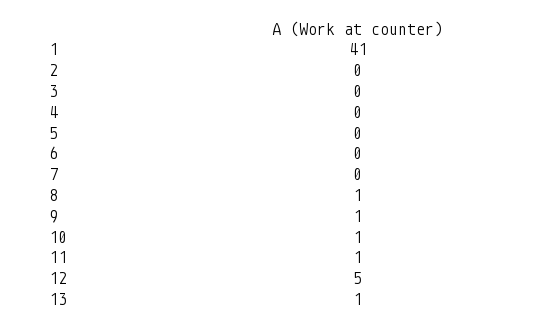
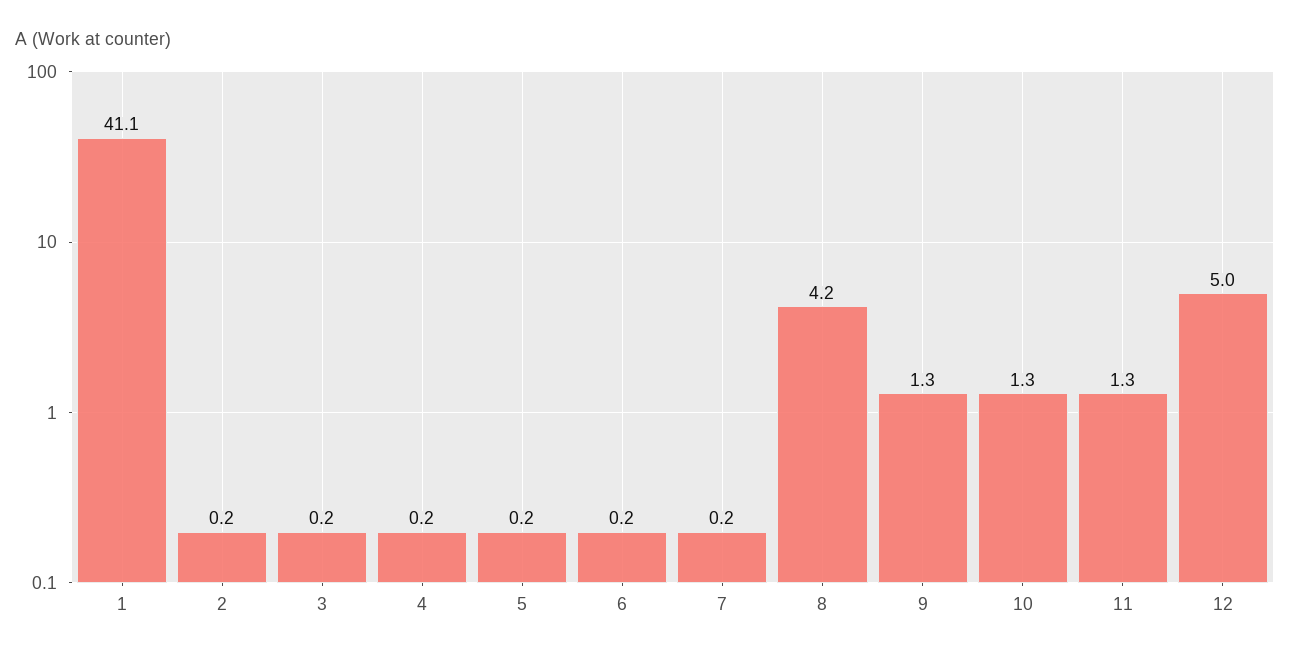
  {
    "1": 41.1,
    "2": 0.2,
    "3": 0.2,
    "4": 0.2,
    "5": 0.2,
    "6": 0.2,
    "7": 0.2,
-   "8": 1,
+   "8": 4.2,
    "9": 1.3,
    "10": 1.3,
    "11": 1.3,
-   "12": 5,
+   "12": 5
-   "13": 1
  }

